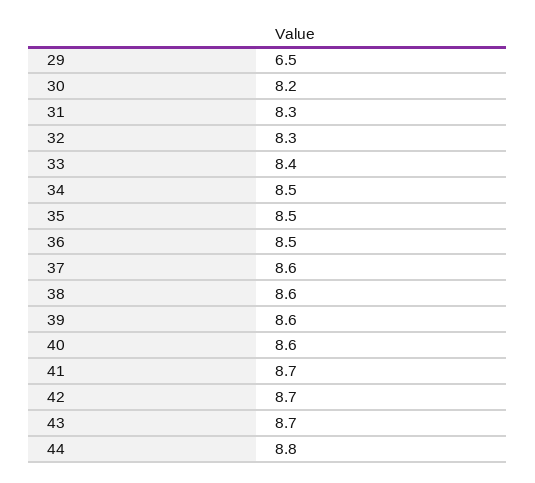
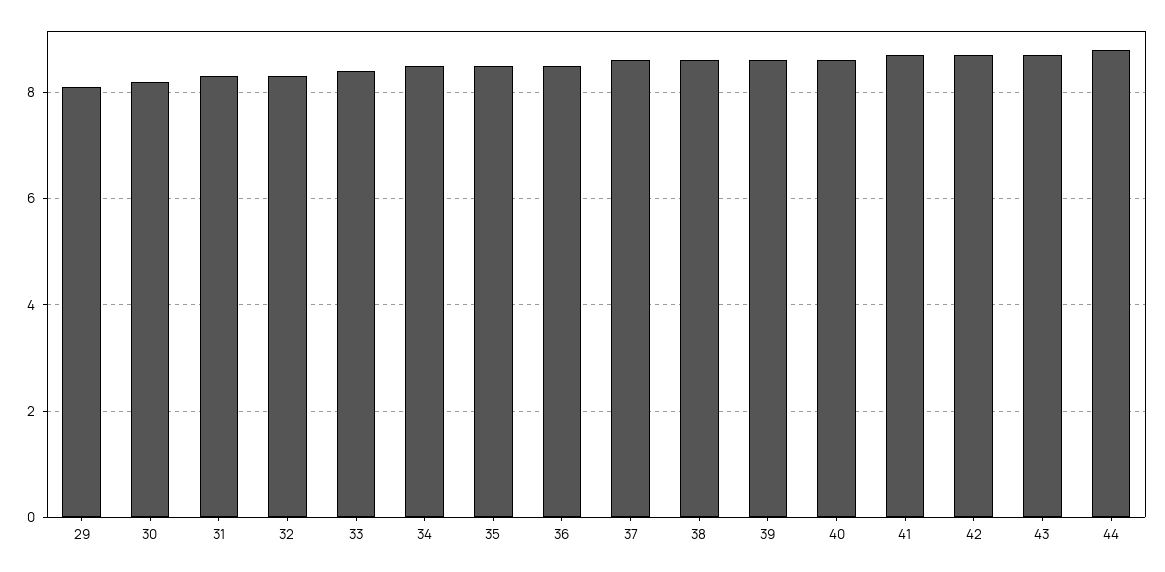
  {
-   "29": 6.5,
+   "29": 8,
    "30": 8.2,
    "31": 8.3,
    "32": 8.3,
    "33": 8.4,
    "34": 8.5,
    "35": 8.5,
    "36": 8.5,
    "37": 8.6,
    "38": 8.6,
    "39": 8.6,
    "40": 8.6,
    "41": 8.7,
    "42": 8.7,
    "43": 8.7,
    "44": 8.8
  }

